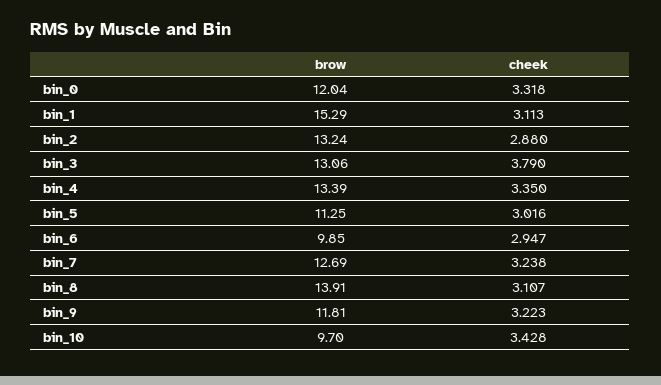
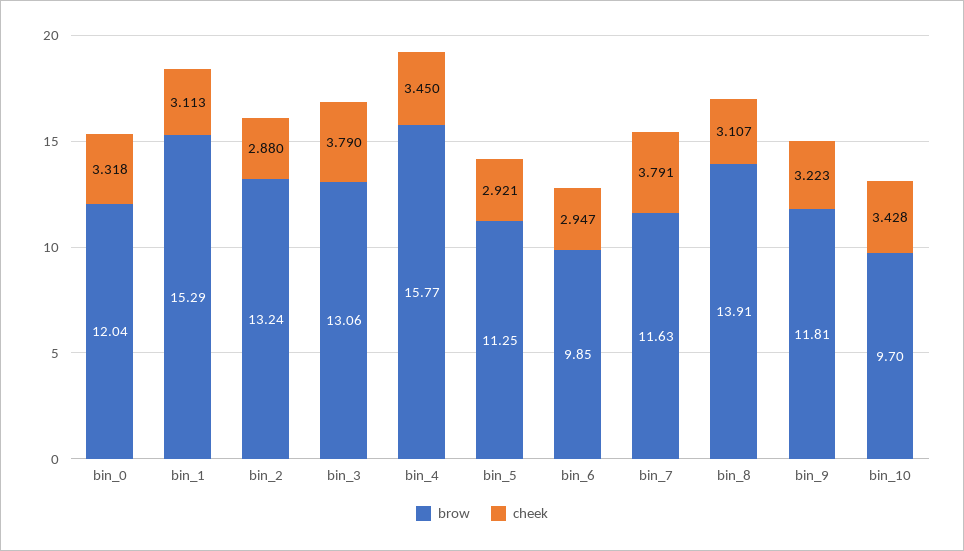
  {
    "brow": {
      "bin_0": 12.04,
      "bin_1": 15.29,
      "bin_2": 13.24,
      "bin_3": 13.06,
-     "bin_4": 13.39,
+     "bin_4": 15.77,
      "bin_5": 11.25,
      "bin_6": 9.85,
-     "bin_7": 12.69,
+     "bin_7": 11.63,
      "bin_8": 13.91,
      "bin_9": 11.81,
      "bin_10": 9.7
    },
    "cheek": {
      "bin_0": 3.318,
      "bin_1": 3.113,
      "bin_2": 2.88,
      "bin_3": 3.79,
-     "bin_4": 3.35,
+     "bin_4": 3.45,
-     "bin_5": 3.016,
+     "bin_5": 2.921,
      "bin_6": 2.947,
-     "bin_7": 3.238,
+     "bin_7": 3.791,
      "bin_8": 3.107,
      "bin_9": 3.223,
      "bin_10": 3.428
    }
  }

